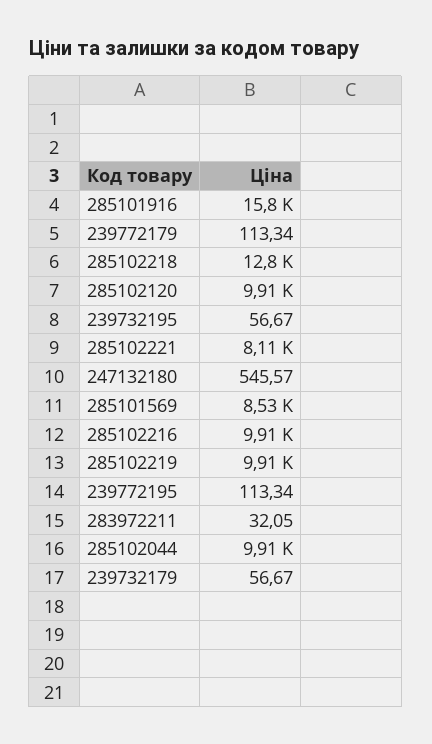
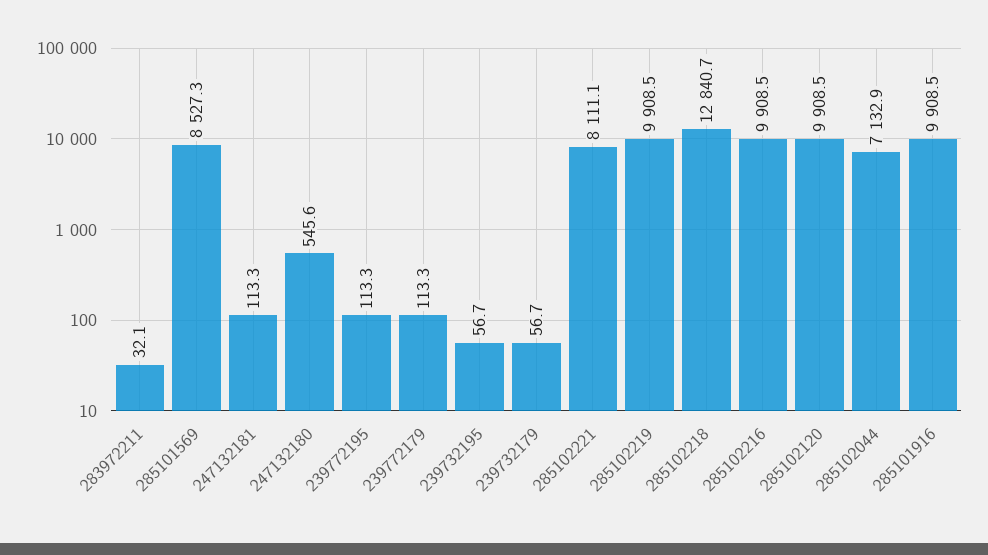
  {
-   "285101916": 15800,
+   "285101916": 9908.5,
    "239772179": 113.34,
    "285102218": 12840.7,
    "285102120": 9908.5,
    "239732195": 56.67,
    "285102221": 8111.1,
    "247132180": 545.57,
    "285101569": 8527.3,
    "285102216": 9908.5,
    "285102219": 9908.5,
    "239772195": 113.34,
    "283972211": 32.05,
-   "285102044": 9910,
+   "285102044": 7132.9,
-   "239732179": 56.67
+   "239732179": 56.67,
+   "247132181": 113.3
  }

